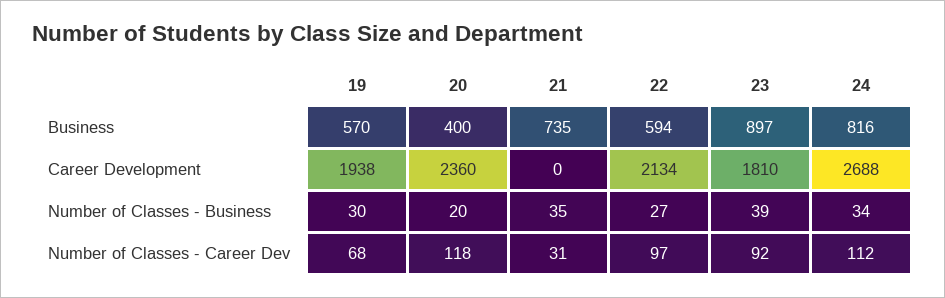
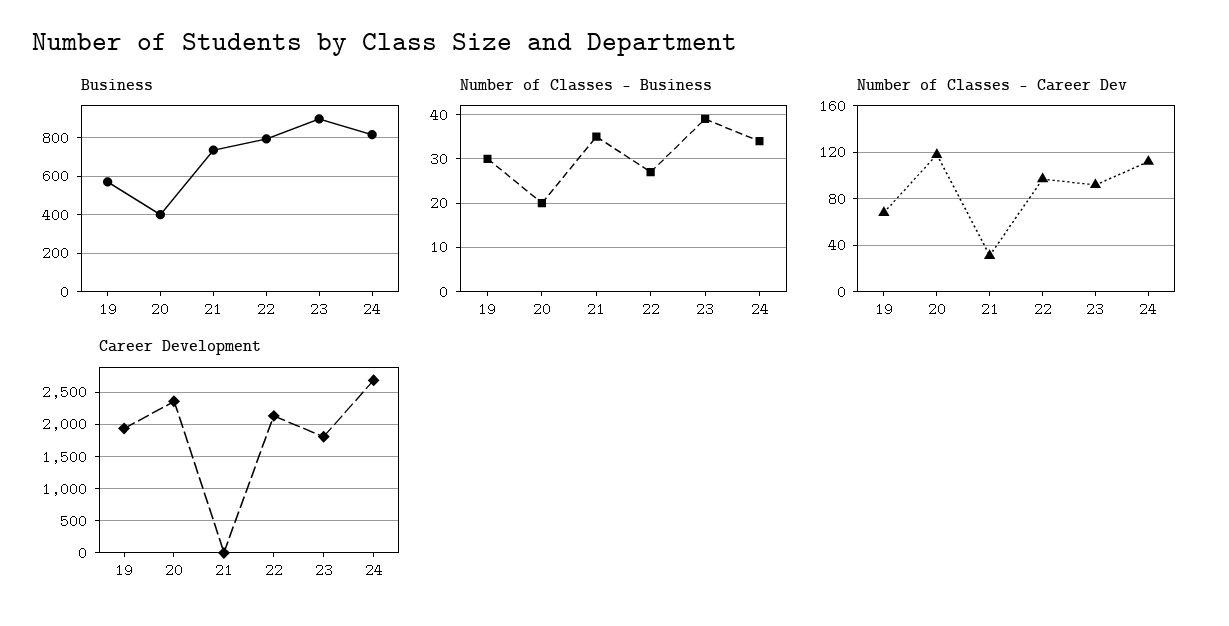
  {
    "Business": {
      "19": 570,
      "20": 400,
      "21": 735,
-     "22": 594,
+     "22": 800,
      "23": 897,
      "24": 816
    },
    "Career Development": {
      "19": 1938,
      "20": 2360,
      "21": 0,
      "22": 2134,
      "23": 1810,
      "24": 2688
    },
    "Number of Classes - Business": {
      "19": 30,
      "20": 20,
      "21": 35,
      "22": 27,
      "23": 39,
      "24": 34
    },
    "Number of Classes - Career Dev": {
      "19": 68,
      "20": 118,
      "21": 31,
      "22": 97,
      "23": 92,
      "24": 112
    }
  }

